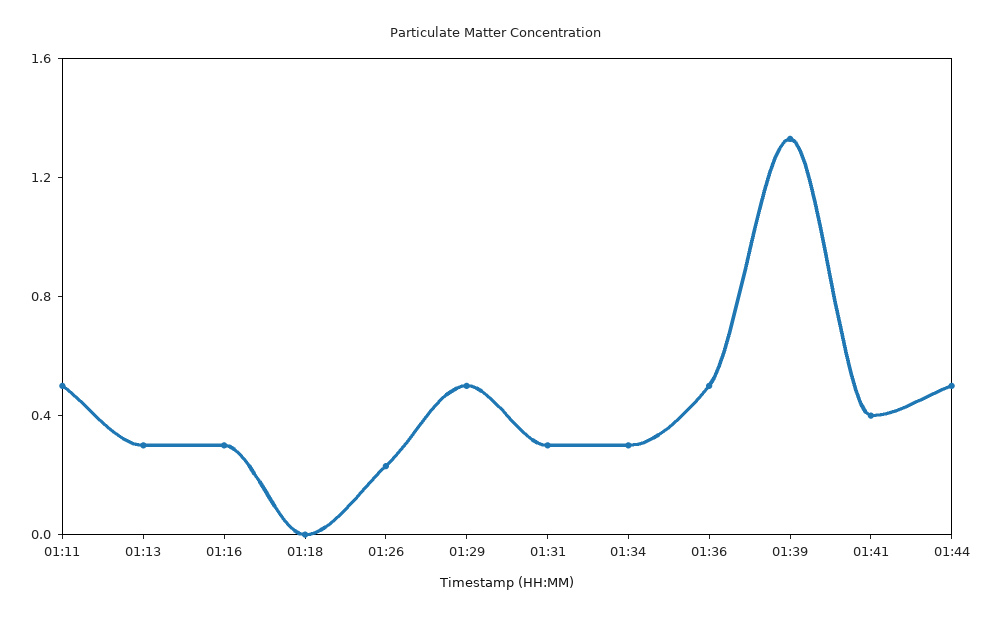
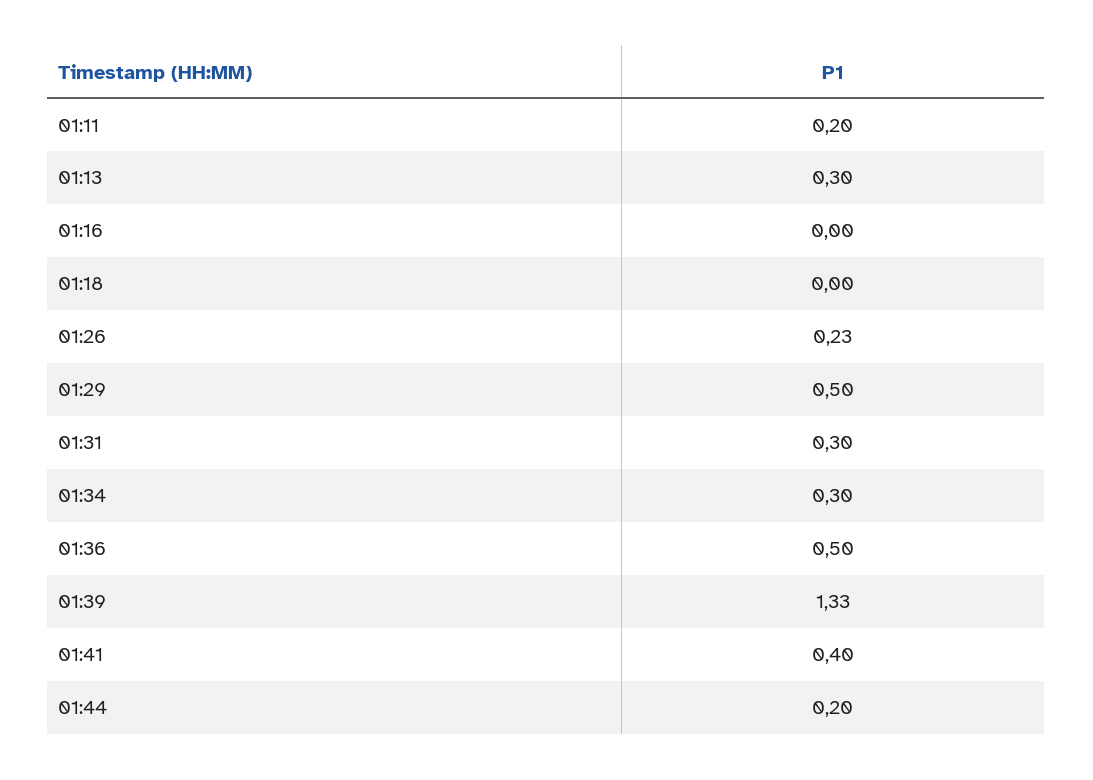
  {
-   "01:11": 0.5,
+   "01:11": 0.2,
    "01:13": 0.3,
-   "01:16": 0.3,
+   "01:16": 0,
    "01:18": 0,
    "01:26": 0.23,
    "01:29": 0.5,
    "01:31": 0.3,
    "01:34": 0.3,
    "01:36": 0.5,
    "01:39": 1.33,
    "01:41": 0.4,
-   "01:44": 0.5
+   "01:44": 0.2
  }

